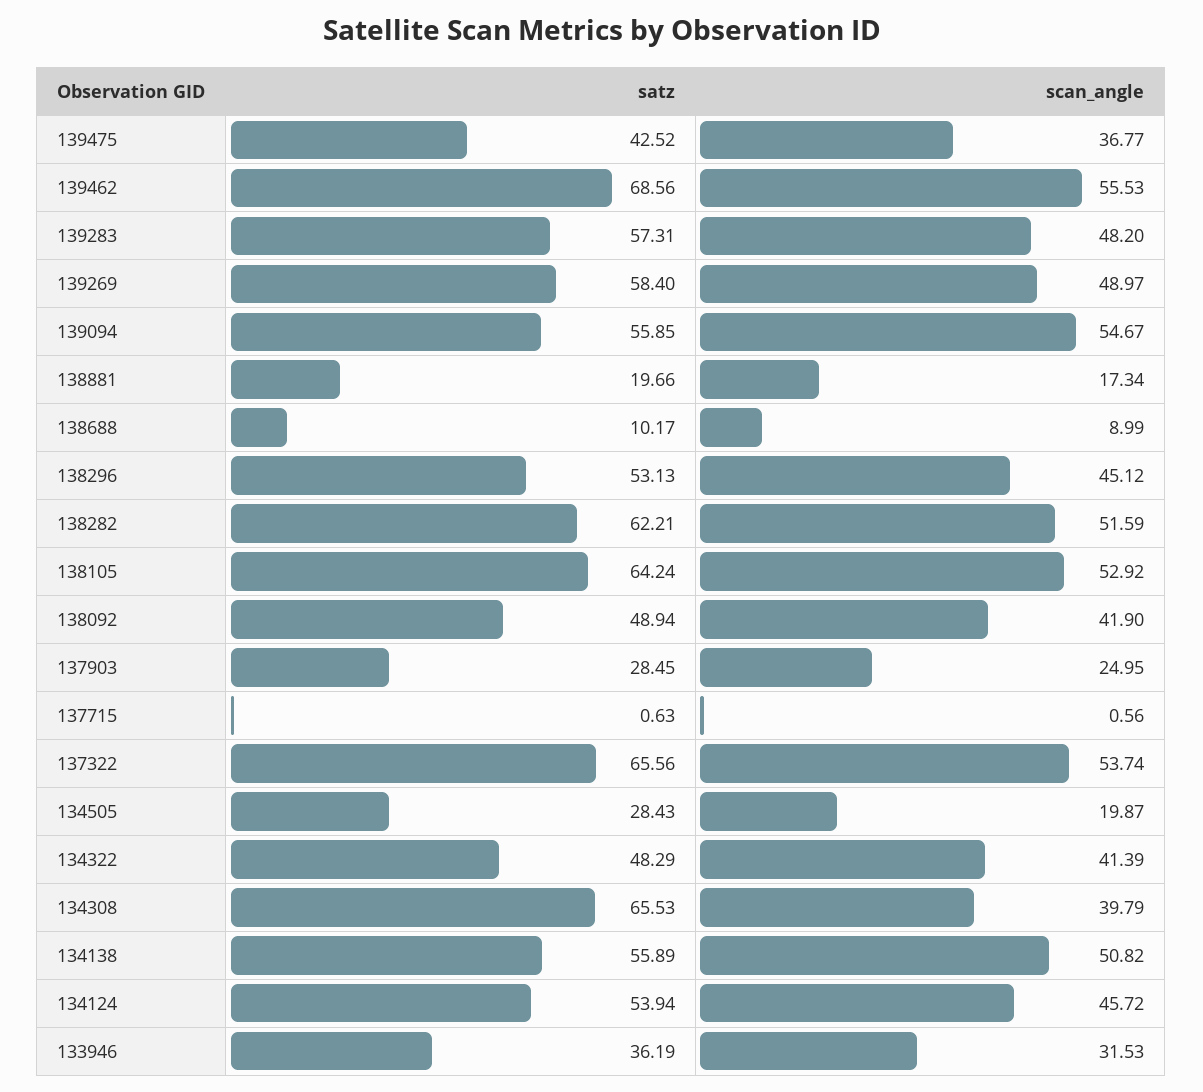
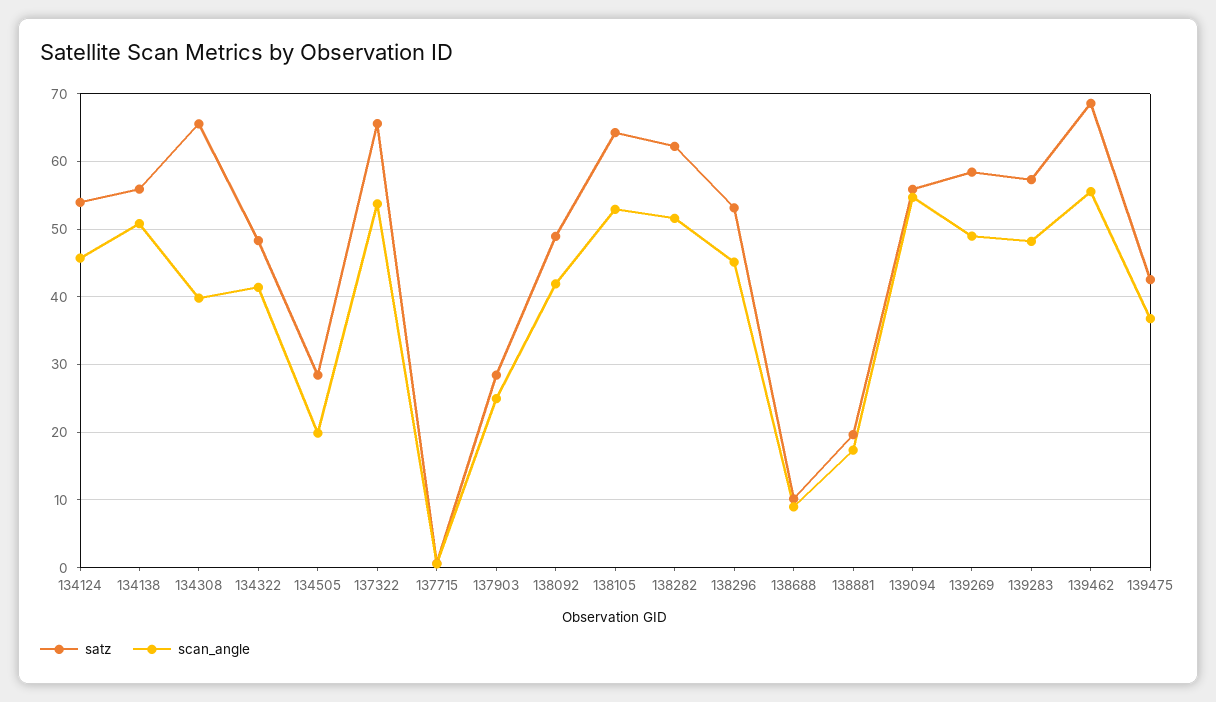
  {
    "satz": {
      "139475": 42.52,
      "139462": 68.56,
      "139283": 57.31,
      "139269": 58.4,
      "139094": 55.85,
      "138881": 19.66,
      "138688": 10.17,
      "138296": 53.13,
      "138282": 62.21,
      "138105": 64.24,
      "138092": 48.94,
      "137903": 28.45,
      "137715": 0.63,
      "137322": 65.56,
      "134505": 28.43,
      "134322": 48.29,
      "134308": 65.53,
      "134138": 55.89,
-     "134124": 53.94,
+     "134124": 53.94
-     "133946": 36.19
    },
    "scan_angle": {
      "139475": 36.77,
      "139462": 55.53,
      "139283": 48.2,
      "139269": 48.97,
      "139094": 54.67,
      "138881": 17.34,
      "138688": 8.99,
      "138296": 45.12,
      "138282": 51.59,
      "138105": 52.92,
      "138092": 41.9,
      "137903": 24.95,
      "137715": 0.56,
      "137322": 53.74,
      "134505": 19.87,
      "134322": 41.39,
      "134308": 39.79,
      "134138": 50.82,
-     "134124": 45.72,
+     "134124": 45.72
-     "133946": 31.53
    }
  }

